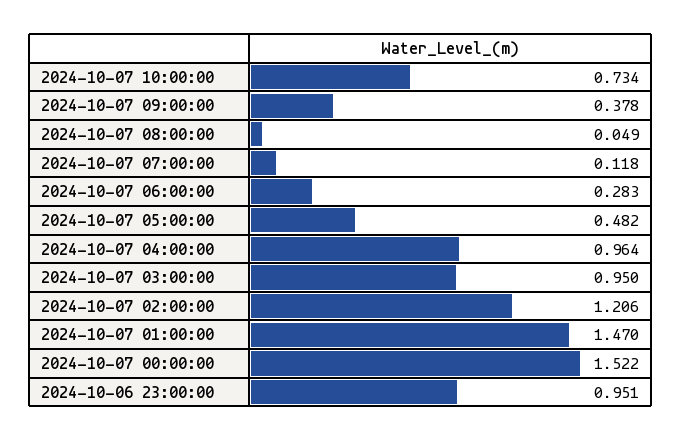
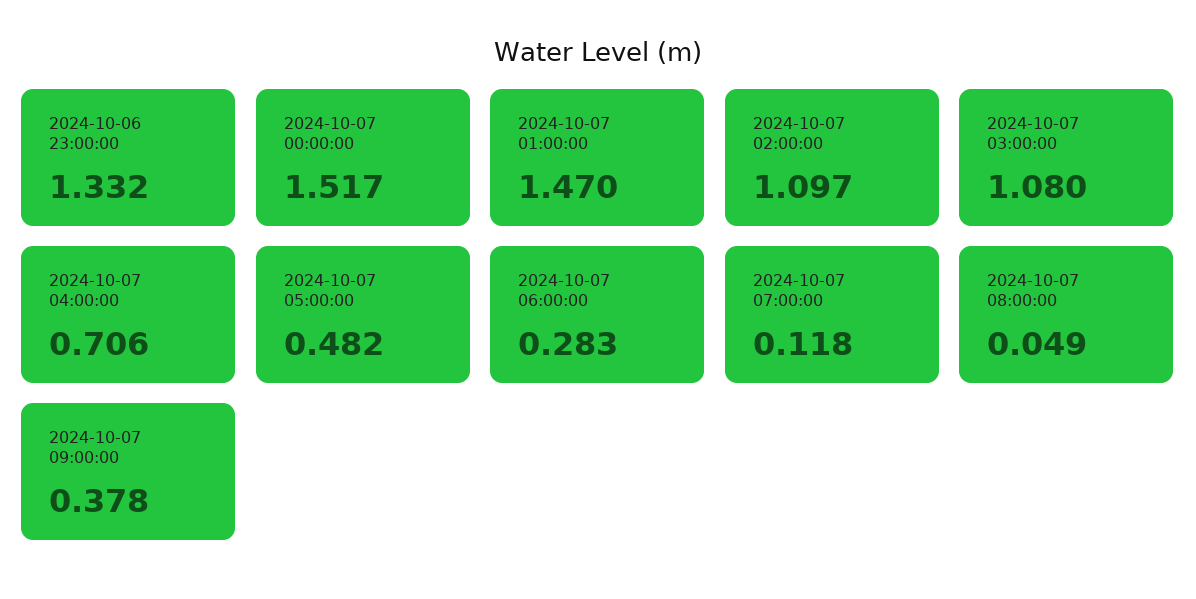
  {
-   "2024-10-07 10:00:00": 0.734,
    "2024-10-07 09:00:00": 0.378,
    "2024-10-07 08:00:00": 0.049,
    "2024-10-07 07:00:00": 0.118,
    "2024-10-07 06:00:00": 0.283,
    "2024-10-07 05:00:00": 0.482,
-   "2024-10-07 04:00:00": 0.964,
+   "2024-10-07 04:00:00": 0.706,
-   "2024-10-07 03:00:00": 0.95,
+   "2024-10-07 03:00:00": 1.08,
-   "2024-10-07 02:00:00": 1.206,
+   "2024-10-07 02:00:00": 1.097,
    "2024-10-07 01:00:00": 1.47,
-   "2024-10-07 00:00:00": 1.522,
+   "2024-10-07 00:00:00": 1.517,
-   "2024-10-06 23:00:00": 0.951
+   "2024-10-06 23:00:00": 1.332
  }

